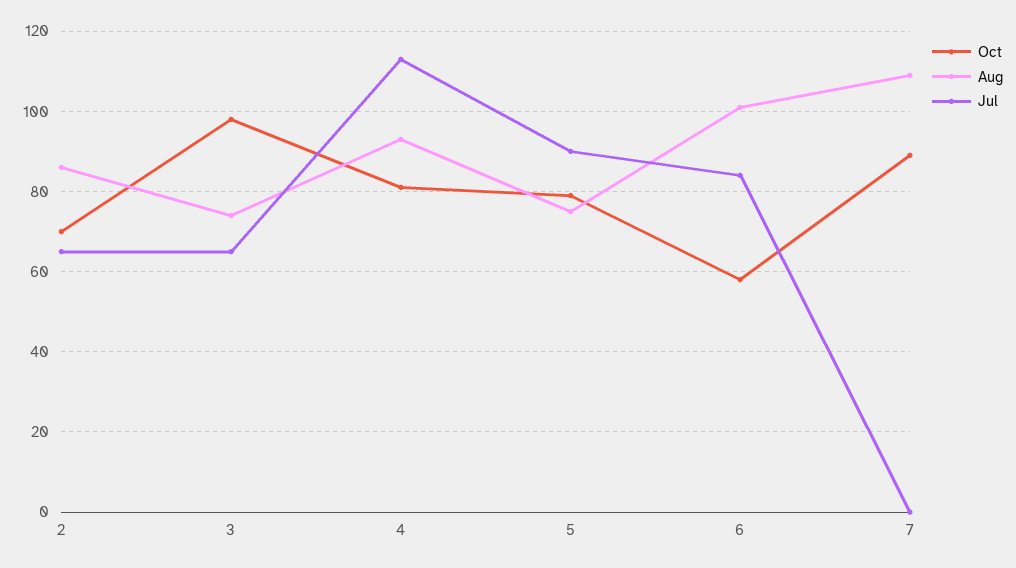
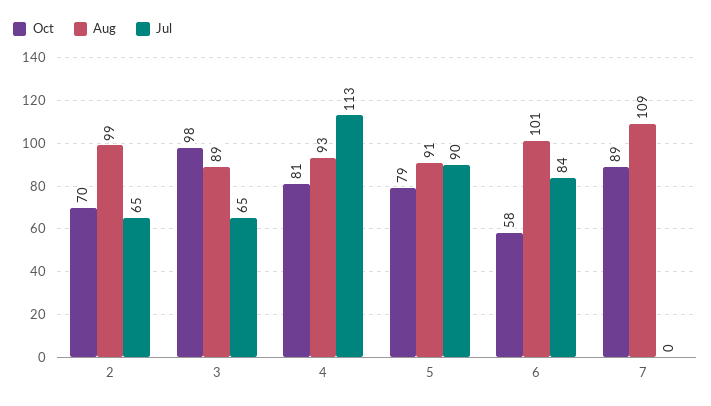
  {
    "Oct": {
      "2": 70,
      "3": 98,
      "4": 81,
      "5": 79,
      "6": 58,
      "7": 89
    },
    "Aug": {
-     "2": 85,
+     "2": 99,
-     "3": 75,
+     "3": 89,
      "4": 93,
-     "5": 75,
+     "5": 91,
      "6": 101,
      "7": 109
    },
    "Jul": {
      "2": 65,
      "3": 65,
      "4": 113,
      "5": 90,
      "6": 84,
      "7": 0
    }
  }

